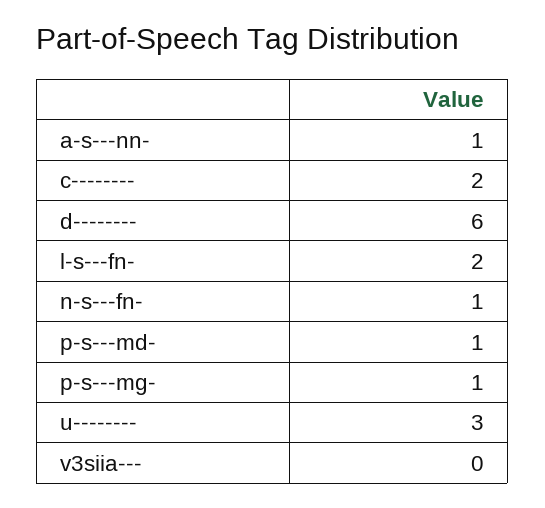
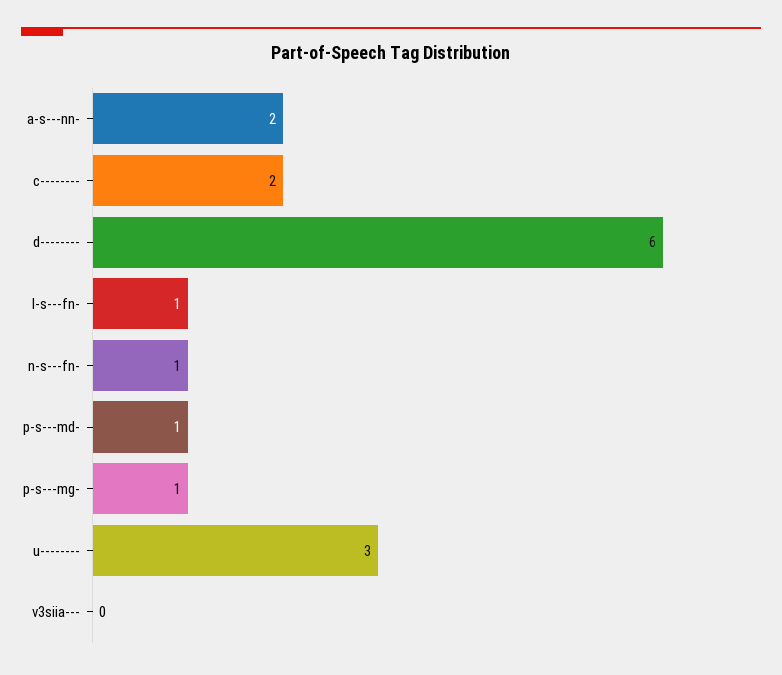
  {
-   "a-s---nn-": 1,
+   "a-s---nn-": 2,
    "c--------": 2,
    "d--------": 6,
-   "l-s---fn-": 2,
+   "l-s---fn-": 1,
    "n-s---fn-": 1,
    "p-s---md-": 1,
    "p-s---mg-": 1,
    "u--------": 3,
    "v3siia---": 0
  }

